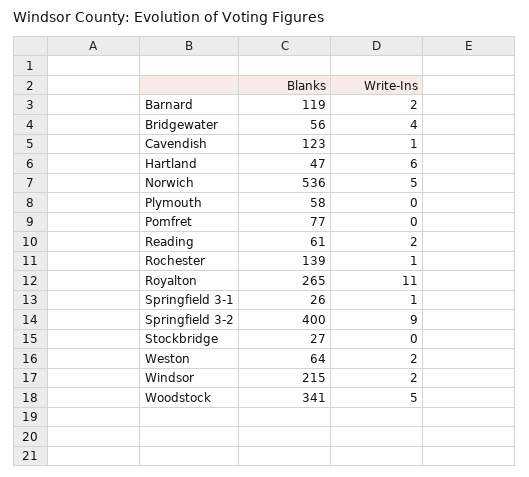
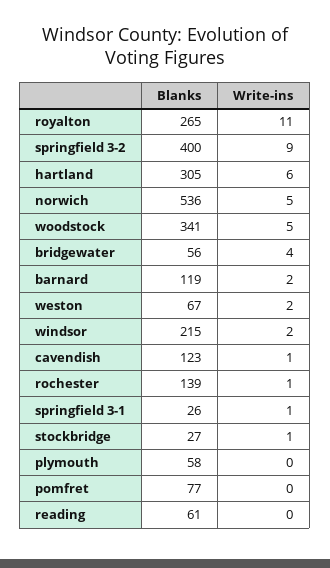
  {
    "Blanks": {
      "Barnard": 119,
      "Bridgewater": 56,
      "Cavendish": 123,
-     "Hartland": 47,
+     "Hartland": 305,
      "Norwich": 536,
      "Plymouth": 58,
      "Pomfret": 77,
      "Reading": 61,
      "Rochester": 139,
      "Royalton": 265,
      "Springfield 3-1": 26,
      "Springfield 3-2": 400,
      "Stockbridge": 27,
-     "Weston": 64,
+     "Weston": 67,
      "Windsor": 215,
      "Woodstock": 341
    },
    "Write-Ins": {
      "Barnard": 2,
      "Bridgewater": 4,
      "Cavendish": 1,
      "Hartland": 6,
      "Norwich": 5,
      "Plymouth": 0,
      "Pomfret": 0,
-     "Reading": 2,
+     "Reading": 0,
      "Rochester": 1,
      "Royalton": 11,
      "Springfield 3-1": 1,
      "Springfield 3-2": 9,
-     "Stockbridge": 0,
+     "Stockbridge": 1,
      "Weston": 2,
      "Windsor": 2,
      "Woodstock": 5
    }
  }

